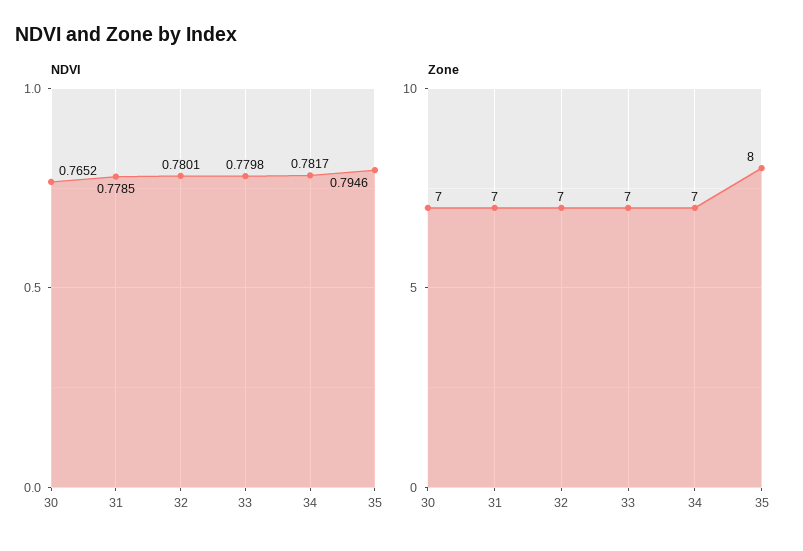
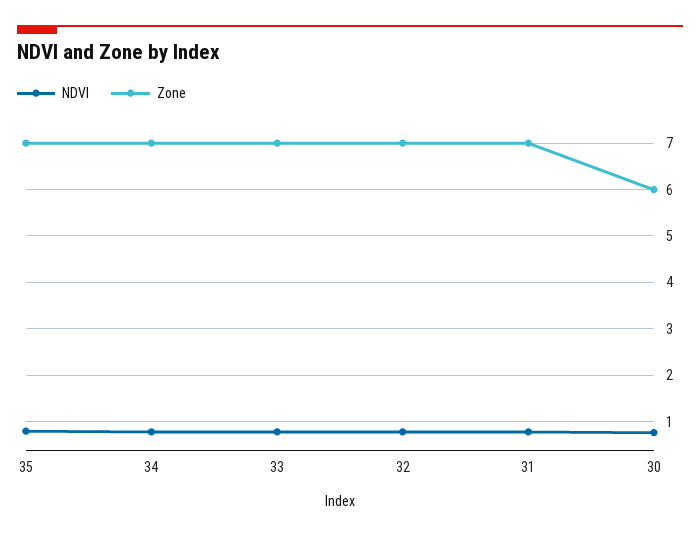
  {
    "NDVI": {
      "30": 0.7652,
      "31": 0.7785,
      "32": 0.7801,
      "33": 0.7798,
      "34": 0.7817,
      "35": 0.7946
    },
    "Zone": {
-     "30": 7,
+     "30": 6,
      "31": 7,
      "32": 7,
      "33": 7,
      "34": 7,
-     "35": 8
+     "35": 7
    }
  }

